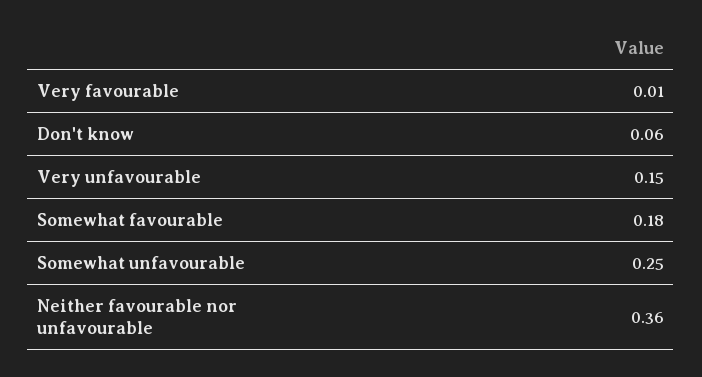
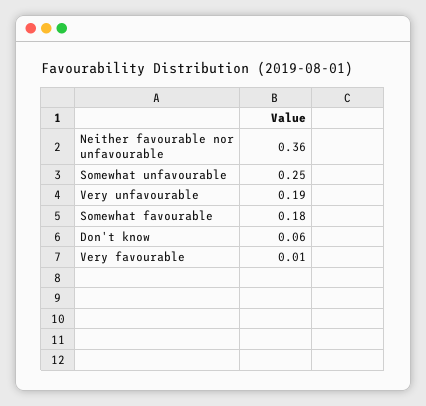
  {
    "Very favourable": 0.01,
    "Don't know": 0.06,
-   "Very unfavourable": 0.15,
+   "Very unfavourable": 0.19,
    "Somewhat favourable": 0.18,
    "Somewhat unfavourable": 0.25,
    "Neither favourable nor unfavourable": 0.36
  }

